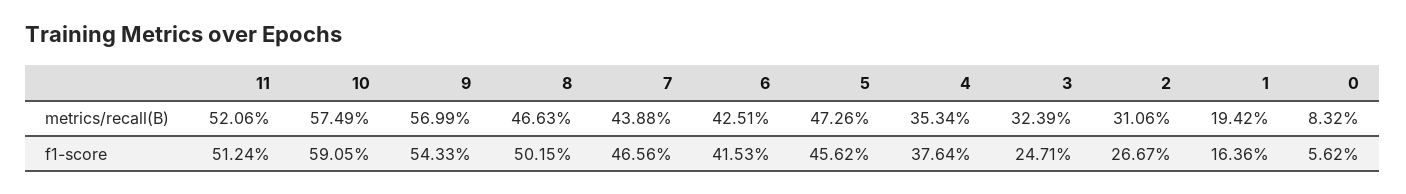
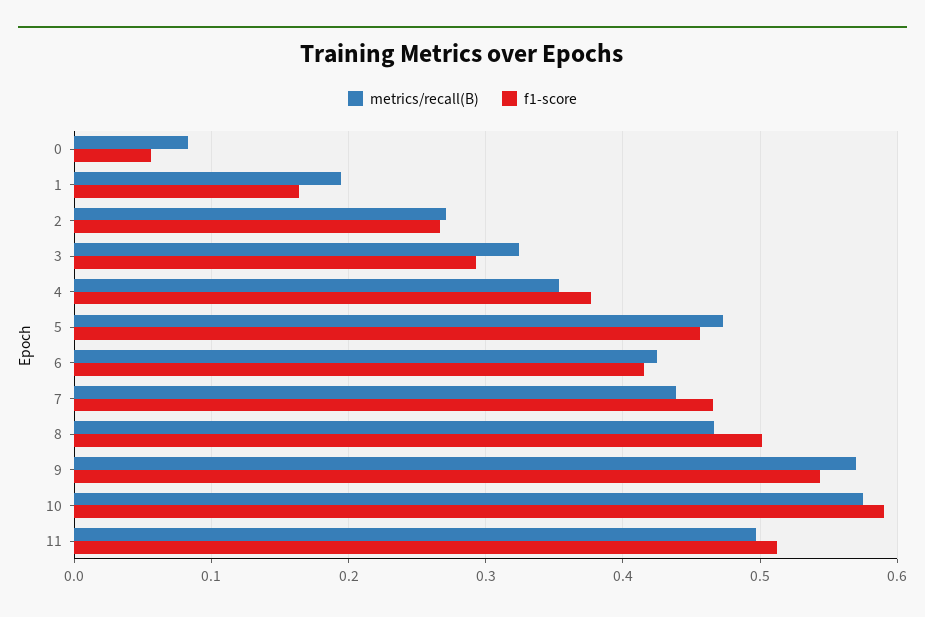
  {
    "metrics/recall(B)": {
-     "11": 0.5206,
+     "11": 0.5,
      "10": 0.5749,
      "9": 0.5699,
      "8": 0.4663,
      "7": 0.4388,
      "6": 0.4251,
      "5": 0.4726,
      "4": 0.3534,
      "3": 0.3239,
-     "2": 0.3106,
+     "2": 0.27,
      "1": 0.1942,
      "0": 0.0832
    },
    "f1-score": {
      "11": 0.5124,
      "10": 0.5905,
      "9": 0.5433,
      "8": 0.5015,
      "7": 0.4656,
      "6": 0.4153,
      "5": 0.4562,
      "4": 0.3764,
-     "3": 0.2471,
+     "3": 0.29,
      "2": 0.2667,
      "1": 0.1636,
      "0": 0.0562
    }
  }

